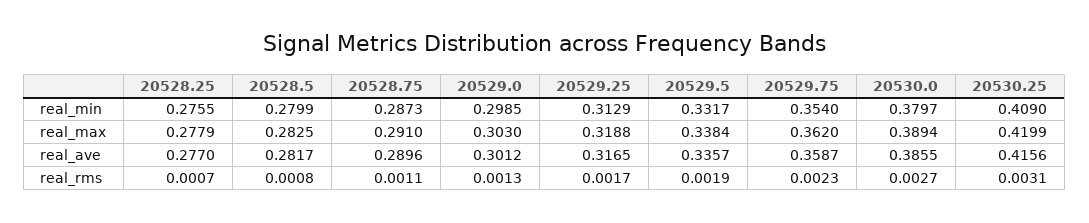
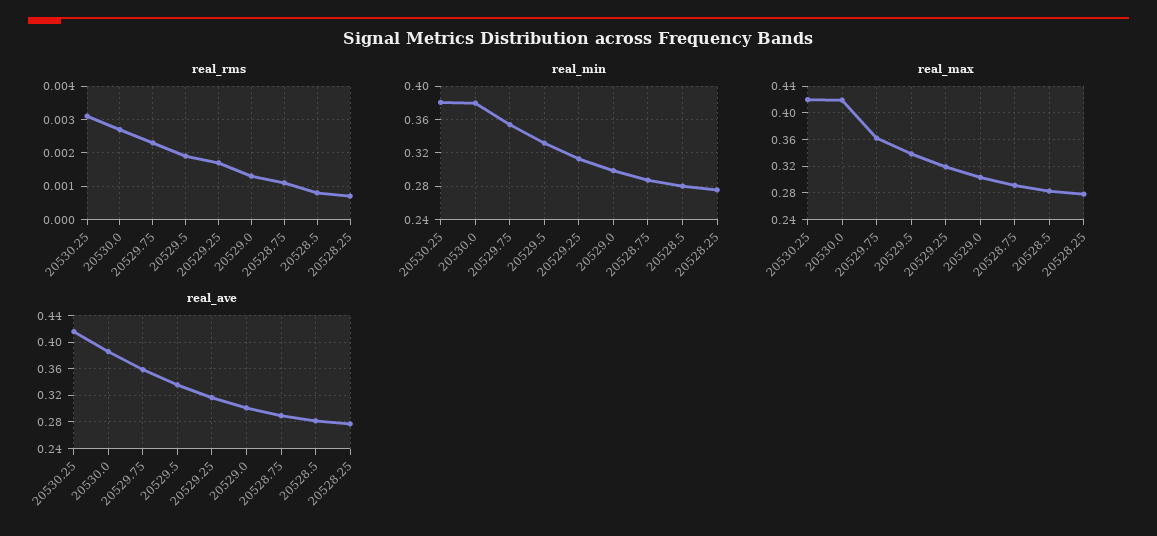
  {
    "real_min": {
      "20528.25": 0.2755,
      "20528.5": 0.2799,
      "20528.75": 0.2873,
      "20529.0": 0.2985,
      "20529.25": 0.3129,
      "20529.5": 0.3317,
      "20529.75": 0.354,
      "20530.0": 0.3797,
-     "20530.25": 0.409
+     "20530.25": 0.38
    },
    "real_max": {
      "20528.25": 0.2779,
      "20528.5": 0.2825,
      "20528.75": 0.291,
      "20529.0": 0.303,
      "20529.25": 0.3188,
      "20529.5": 0.3384,
      "20529.75": 0.362,
-     "20530.0": 0.3894,
+     "20530.0": 0.42,
      "20530.25": 0.4199
    },
    "real_ave": {
      "20528.25": 0.277,
      "20528.5": 0.2817,
      "20528.75": 0.2896,
      "20529.0": 0.3012,
      "20529.25": 0.3165,
      "20529.5": 0.3357,
      "20529.75": 0.3587,
      "20530.0": 0.3855,
      "20530.25": 0.4156
    },
    "real_rms": {
      "20528.25": 0.0007,
      "20528.5": 0.0008,
      "20528.75": 0.0011,
      "20529.0": 0.0013,
      "20529.25": 0.0017,
      "20529.5": 0.0019,
      "20529.75": 0.0023,
      "20530.0": 0.0027,
      "20530.25": 0.0031
    }
  }

